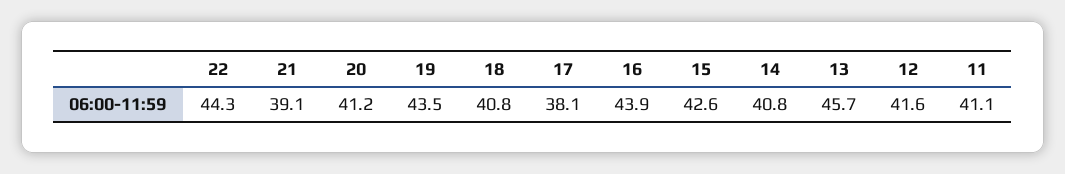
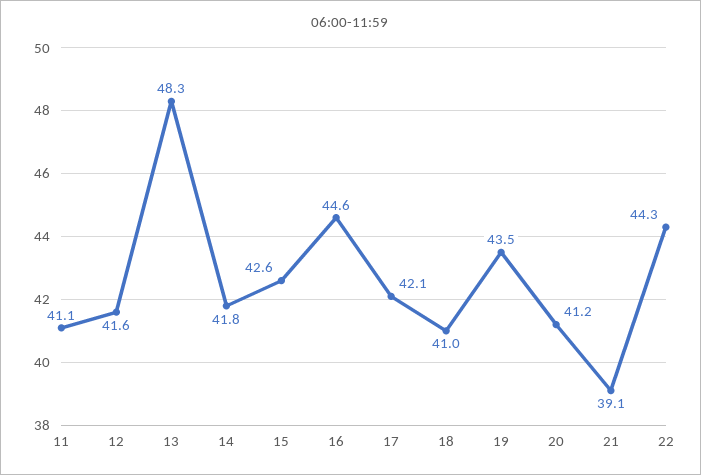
  {
    "22": 44.3,
    "21": 39.1,
    "20": 41.2,
    "19": 43.5,
-   "18": 40.8,
+   "18": 41,
-   "17": 38.1,
+   "17": 42.1,
-   "16": 43.9,
+   "16": 44.6,
    "15": 42.6,
-   "14": 40.8,
+   "14": 41.8,
-   "13": 45.7,
+   "13": 48.3,
    "12": 41.6,
    "11": 41.1
  }

